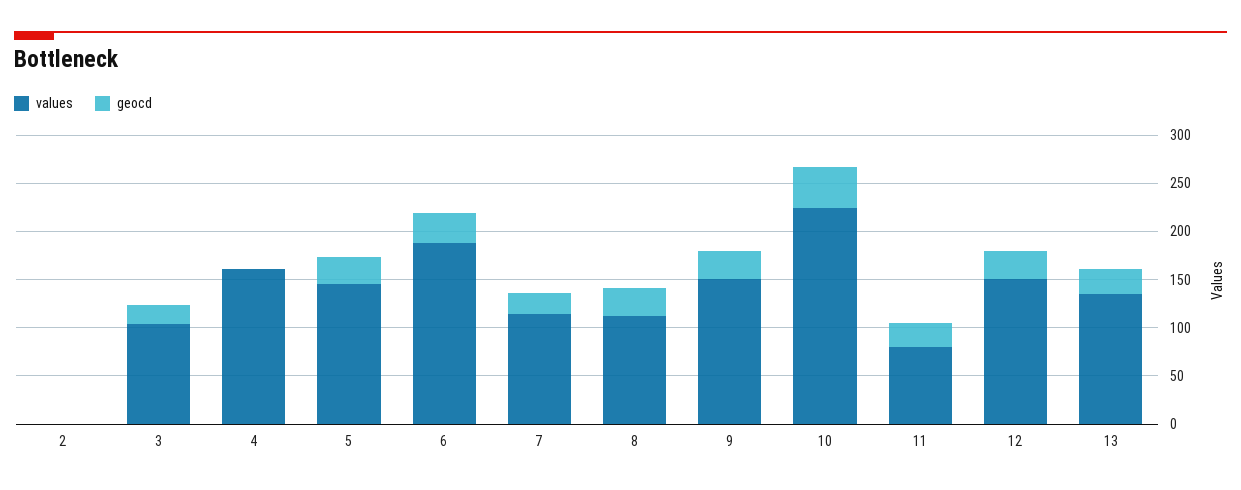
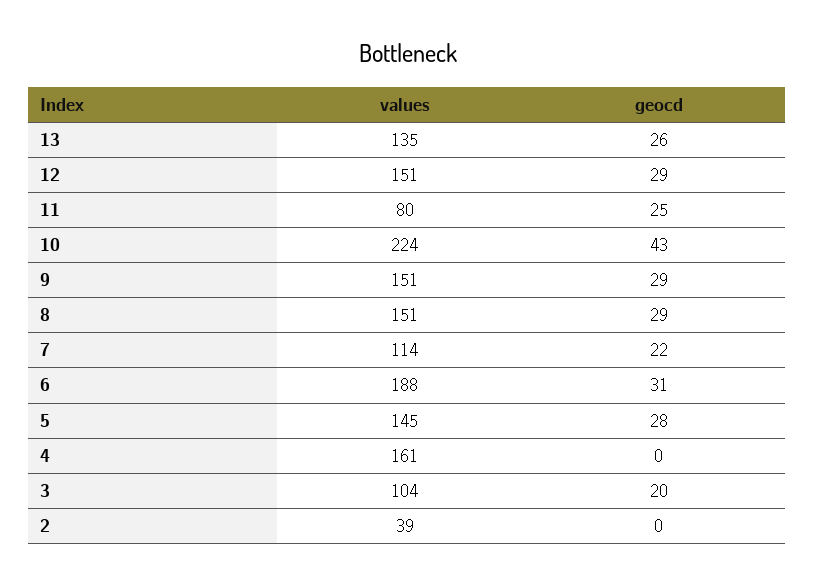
  {
    "values": {
-     "2": 0,
+     "2": 39,
      "3": 104,
      "4": 161,
      "5": 145,
      "6": 188,
      "7": 114,
-     "8": 110,
+     "8": 151,
      "9": 151,
      "10": 224,
      "11": 80,
      "12": 151,
      "13": 135
    },
    "geocd": {
      "2": 0,
      "3": 20,
      "4": 0,
      "5": 28,
      "6": 31,
      "7": 22,
      "8": 29,
      "9": 29,
      "10": 43,
      "11": 25,
      "12": 29,
      "13": 26
    }
  }

